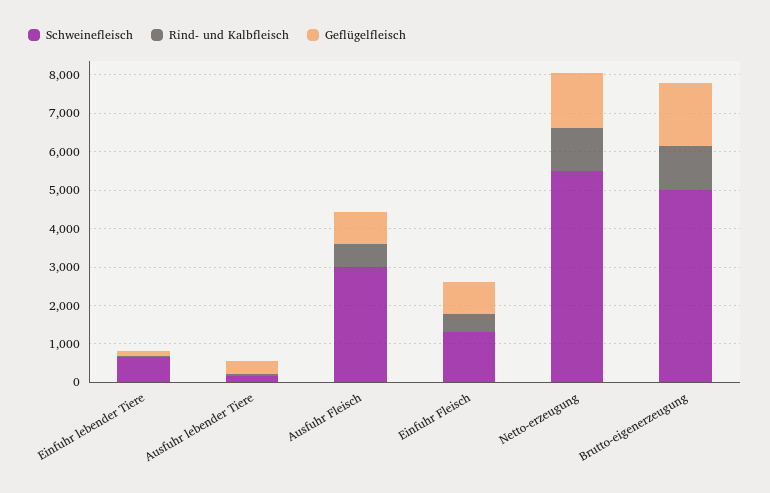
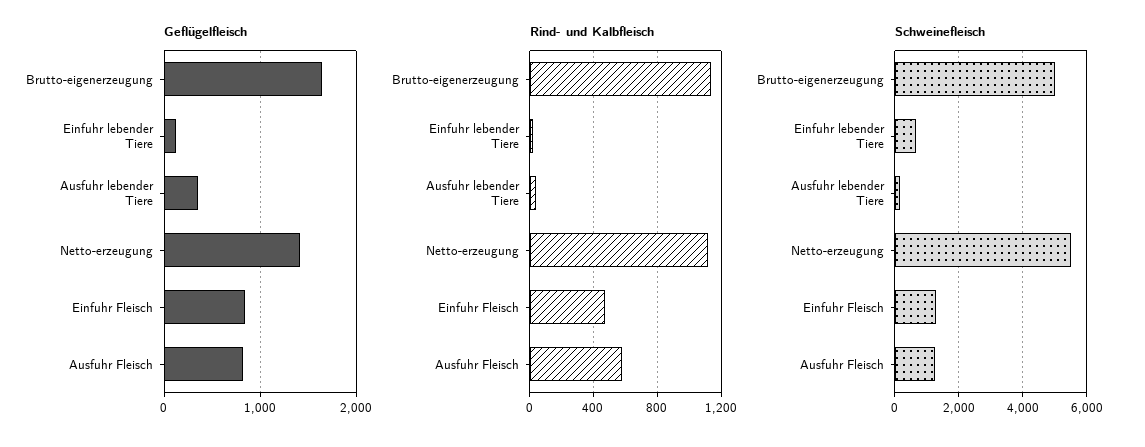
  {
    "Schweinefleisch": {
      "Einfuhr lebender Tiere": 600,
      "Ausfuhr lebender Tiere": 200,
-     "Ausfuhr Fleisch": 3000,
+     "Ausfuhr Fleisch": 1200,
      "Einfuhr Fleisch": 1400,
      "Netto-erzeugung": 5600,
      "Brutto-eigenerzeugung": 5000
    },
    "Rind- und Kalbfleisch": {
      "Einfuhr lebender Tiere": 0,
      "Ausfuhr lebender Tiere": 50,
      "Ausfuhr Fleisch": 600,
      "Einfuhr Fleisch": 450,
      "Netto-erzeugung": 1100,
      "Brutto-eigenerzeugung": 1150
    },
    "Geflügelfleisch": {
      "Einfuhr lebender Tiere": 100,
      "Ausfuhr lebender Tiere": 400,
      "Ausfuhr Fleisch": 800,
      "Einfuhr Fleisch": 800,
      "Netto-erzeugung": 1400,
      "Brutto-eigenerzeugung": 1600
    }
  }

